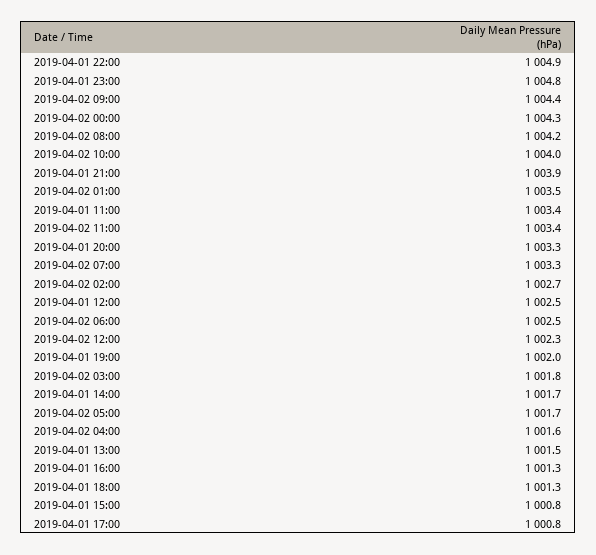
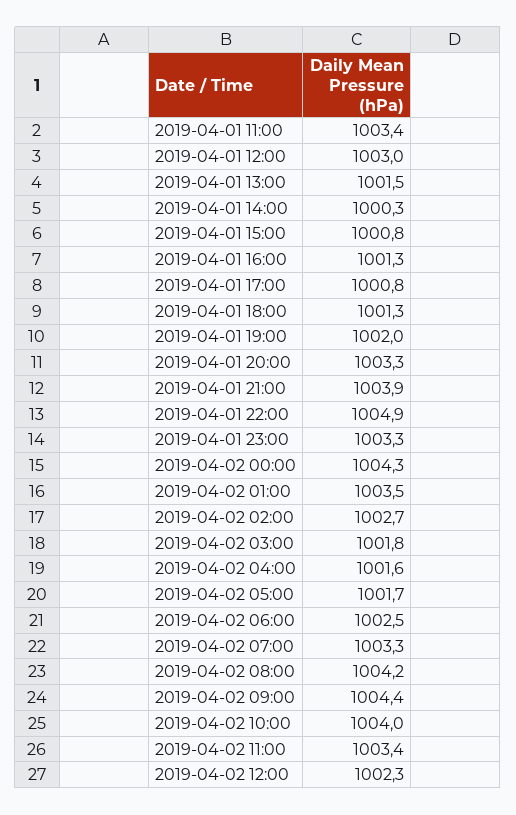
  {
    "2019-04-01 22:00": 1004.9,
-   "2019-04-01 23:00": 1004.8,
+   "2019-04-01 23:00": 1003.3,
    "2019-04-02 09:00": 1004.4,
    "2019-04-02 00:00": 1004.3,
    "2019-04-02 08:00": 1004.2,
    "2019-04-02 10:00": 1004,
    "2019-04-01 21:00": 1003.9,
    "2019-04-02 01:00": 1003.5,
    "2019-04-01 11:00": 1003.4,
    "2019-04-02 11:00": 1003.4,
    "2019-04-01 20:00": 1003.3,
    "2019-04-02 07:00": 1003.3,
    "2019-04-02 02:00": 1002.7,
-   "2019-04-01 12:00": 1002.5,
+   "2019-04-01 12:00": 1003,
    "2019-04-02 06:00": 1002.5,
    "2019-04-02 12:00": 1002.3,
    "2019-04-01 19:00": 1002,
    "2019-04-02 03:00": 1001.8,
-   "2019-04-01 14:00": 1001.7,
+   "2019-04-01 14:00": 1000.3,
    "2019-04-02 05:00": 1001.7,
    "2019-04-02 04:00": 1001.6,
    "2019-04-01 13:00": 1001.5,
    "2019-04-01 16:00": 1001.3,
    "2019-04-01 18:00": 1001.3,
    "2019-04-01 15:00": 1000.8,
    "2019-04-01 17:00": 1000.8
  }

